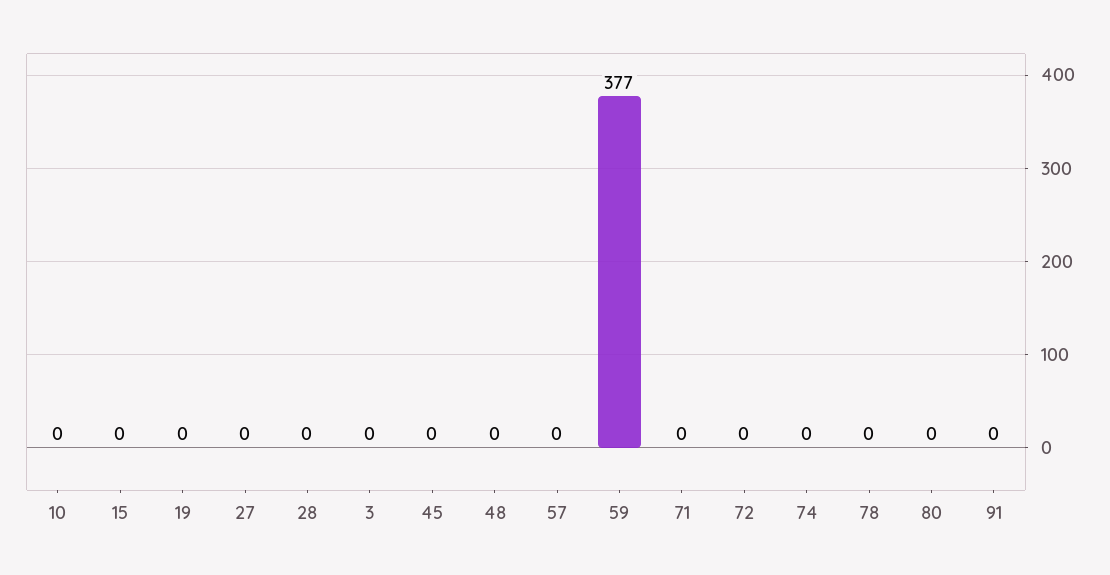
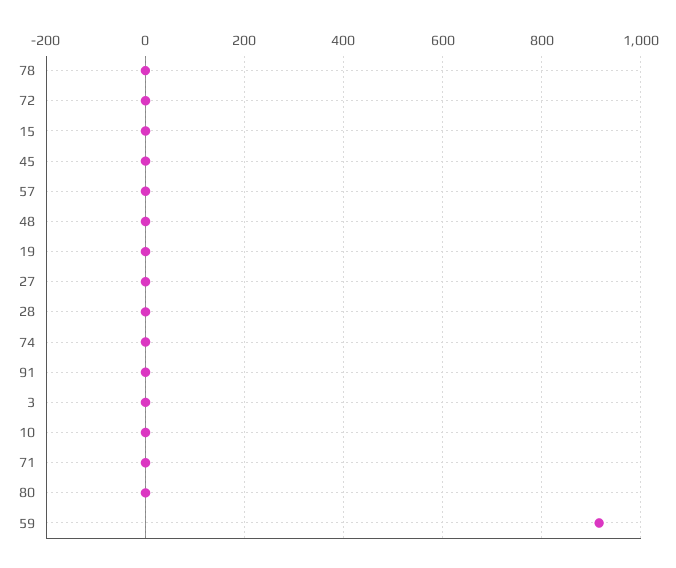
  {
    "10": 0,
    "15": 0,
    "19": 0,
    "27": 0,
    "28": 0,
    "3": 0,
    "45": 0,
    "48": 0,
    "57": 0,
-   "59": 377,
+   "59": 920,
    "71": 0,
    "72": 0,
    "74": 0,
    "78": 0,
    "80": 0,
    "91": 0
  }

